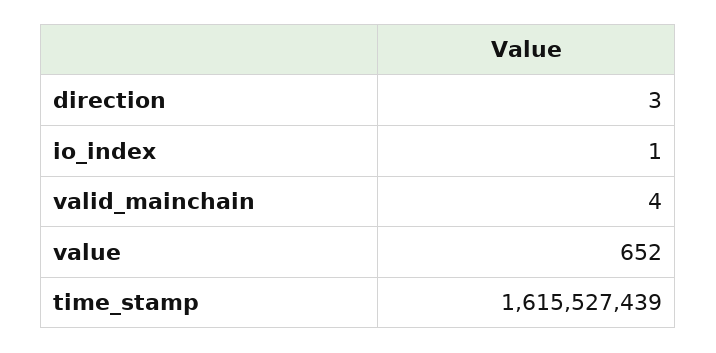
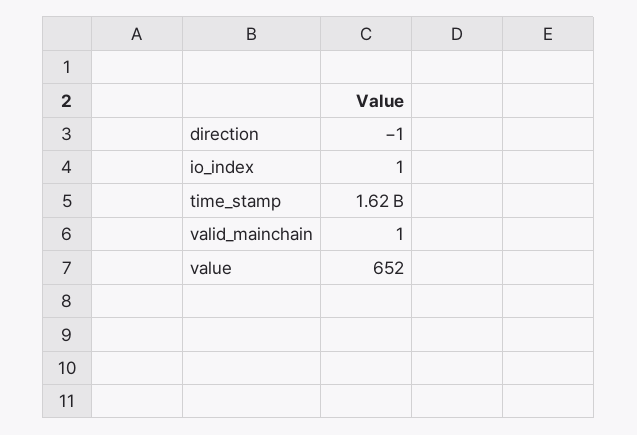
  {
-   "direction": 3,
+   "direction": -1,
    "io_index": 1,
-   "valid_mainchain": 4,
+   "valid_mainchain": 1,
    "value": 652,
    "time_stamp": 1615527439
  }

